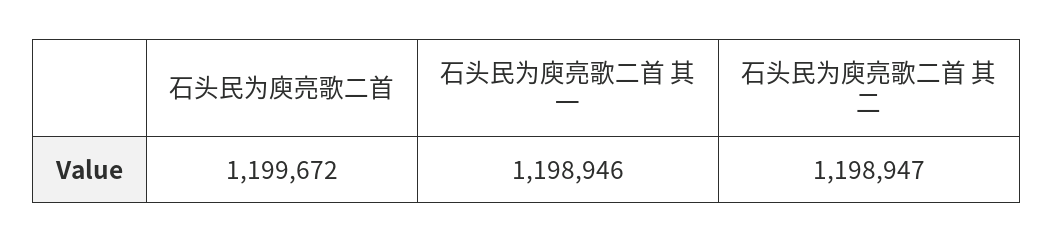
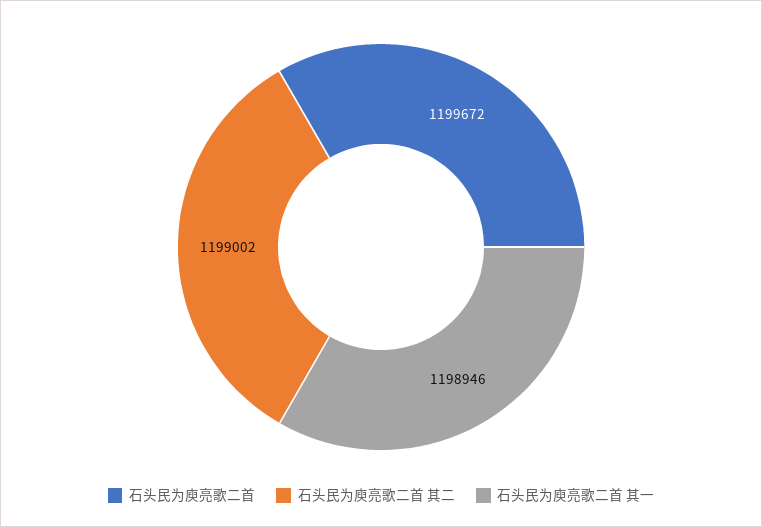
  {
    "石头民为庾亮歌二首": 1199672,
    "石头民为庾亮歌二首 其一": 1198946,
-   "石头民为庾亮歌二首 其二": 1198947
+   "石头民为庾亮歌二首 其二": 1199002
  }

